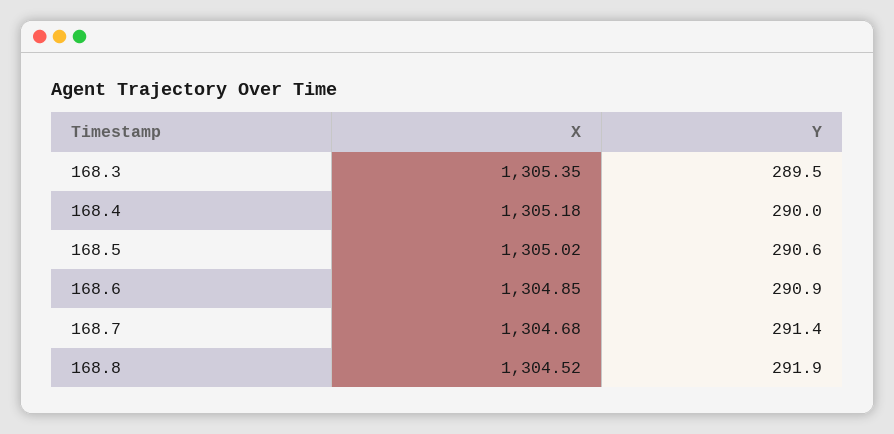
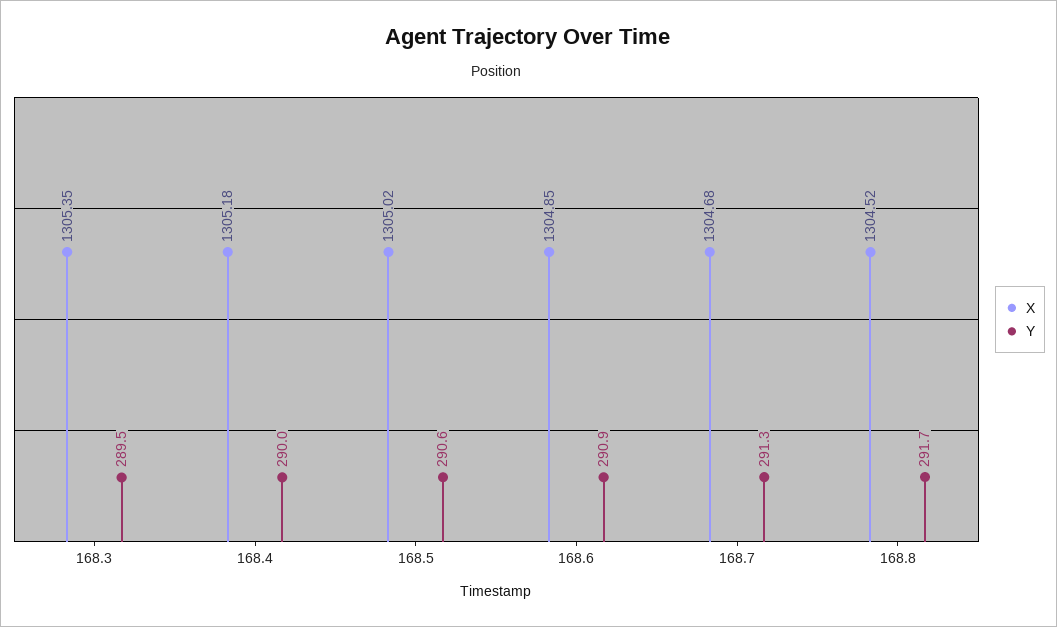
  {
    "X": {
      "168.3": 1305.35,
      "168.4": 1305.18,
      "168.5": 1305.02,
      "168.6": 1304.85,
      "168.7": 1304.68,
      "168.8": 1304.52
    },
    "Y": {
      "168.3": 289.5,
      "168.4": 290,
      "168.5": 290.6,
      "168.6": 290.9,
-     "168.7": 291.4,
+     "168.7": 291.3,
-     "168.8": 291.9
+     "168.8": 291.7
    }
  }

